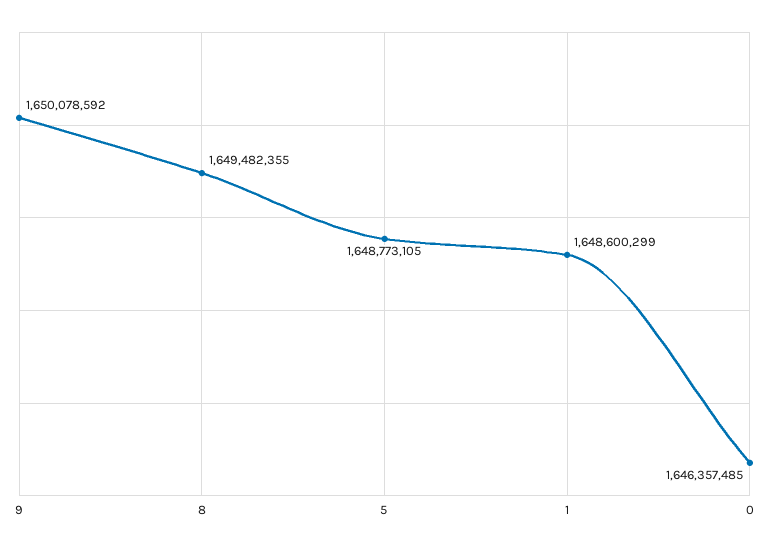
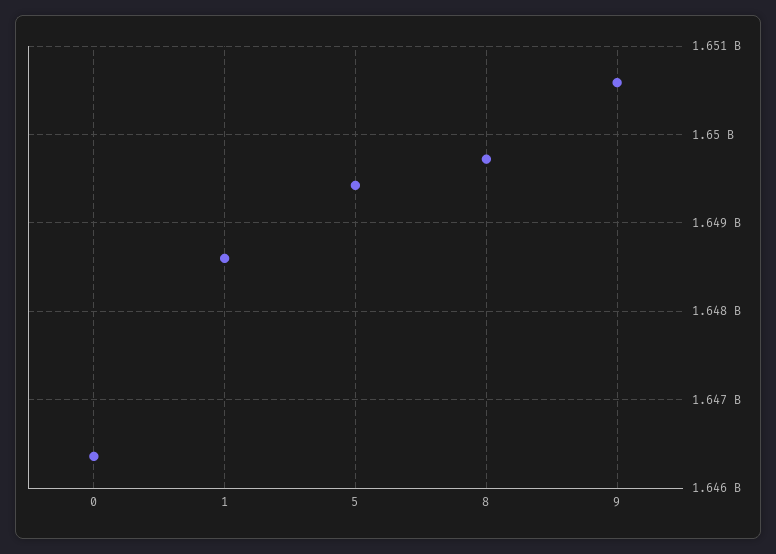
  {
-   "9": 1650078592,
+   "9": 1650600000,
-   "8": 1649482355,
+   "8": 1649700000,
-   "5": 1648773105,
+   "5": 1649400000,
    "1": 1648600299,
    "0": 1646357485
  }

